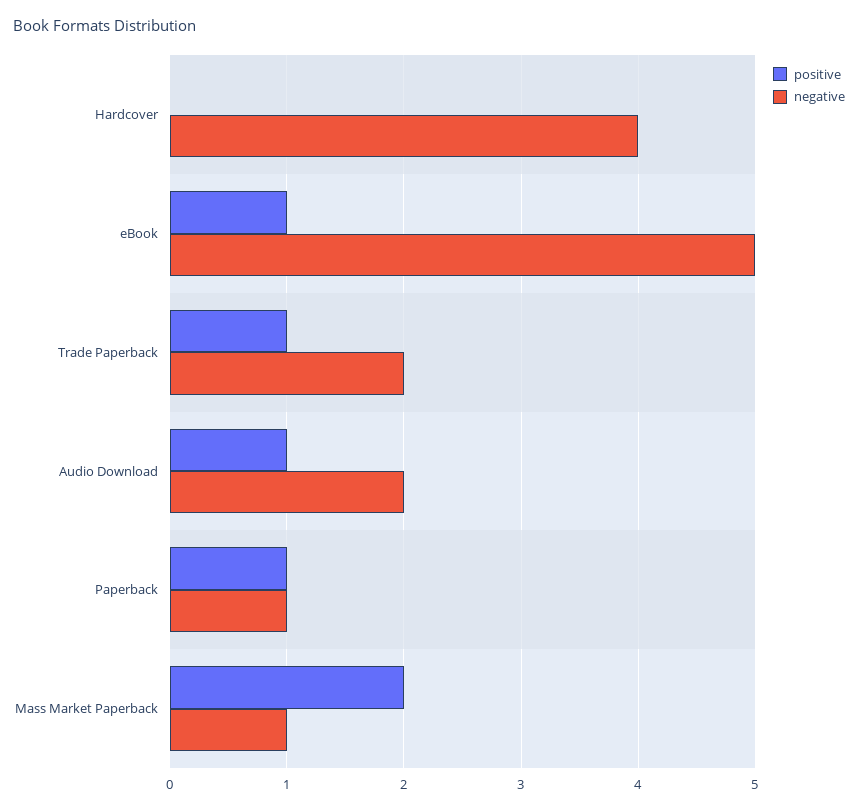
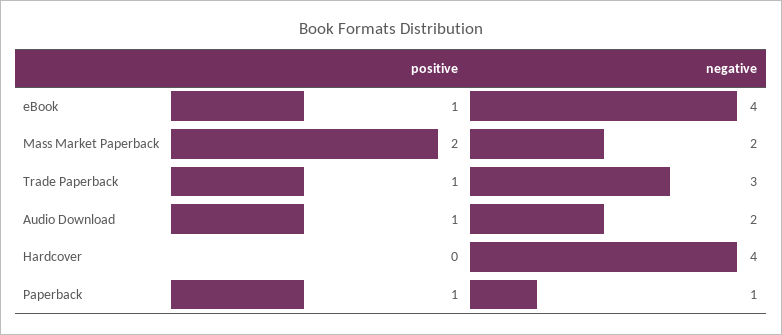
  {
    "positive": {
      "Hardcover": 0,
      "eBook": 1,
      "Trade Paperback": 1,
      "Audio Download": 1,
      "Paperback": 1,
      "Mass Market Paperback": 2
    },
    "negative": {
      "Hardcover": 4,
-     "eBook": 5,
+     "eBook": 4,
-     "Trade Paperback": 2,
+     "Trade Paperback": 3,
      "Audio Download": 2,
      "Paperback": 1,
-     "Mass Market Paperback": 1
+     "Mass Market Paperback": 2
    }
  }

